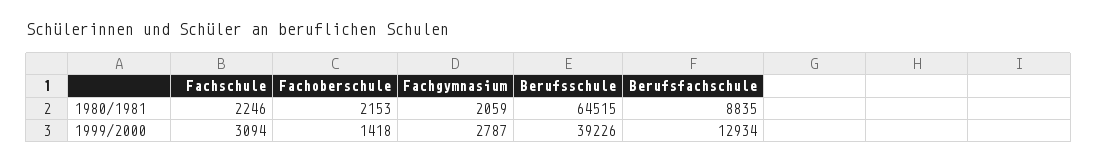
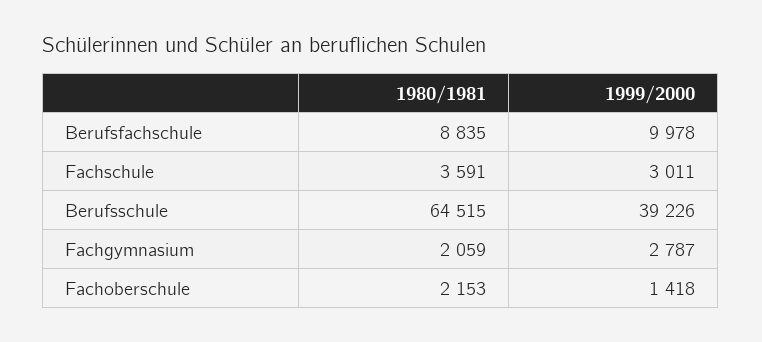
  {
    "Fachschule": {
-     "1980/1981": 2246,
+     "1980/1981": 3591,
-     "1999/2000": 3094
+     "1999/2000": 3011
    },
    "Fachoberschule": {
      "1980/1981": 2153,
      "1999/2000": 1418
    },
    "Fachgymnasium": {
      "1980/1981": 2059,
      "1999/2000": 2787
    },
    "Berufsschule": {
      "1980/1981": 64515,
      "1999/2000": 39226
    },
    "Berufsfachschule": {
      "1980/1981": 8835,
-     "1999/2000": 12934
+     "1999/2000": 9978
    }
  }

